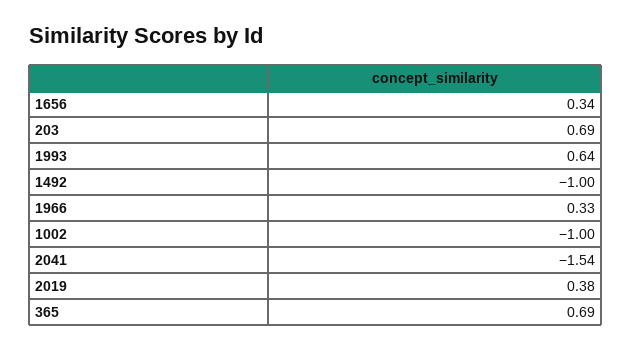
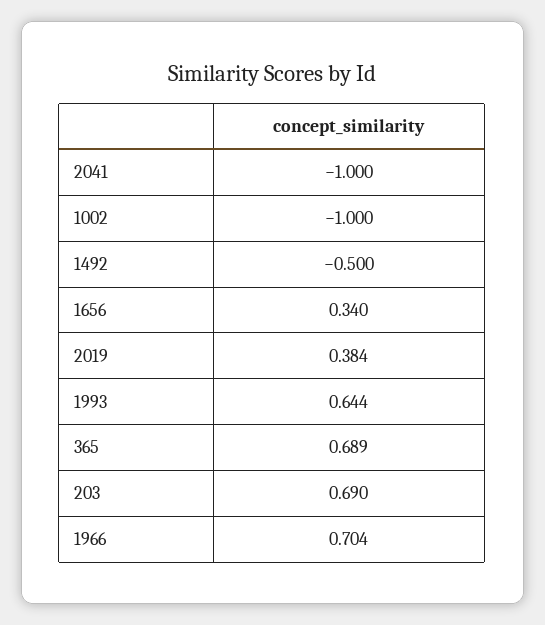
  {
    "1656": 0.34,
    "203": 0.69,
    "1993": 0.644,
-   "1492": -1,
+   "1492": -0.5,
-   "1966": 0.33,
+   "1966": 0.704,
    "1002": -1,
-   "2041": -1.54,
+   "2041": -1,
    "2019": 0.384,
    "365": 0.689
  }

